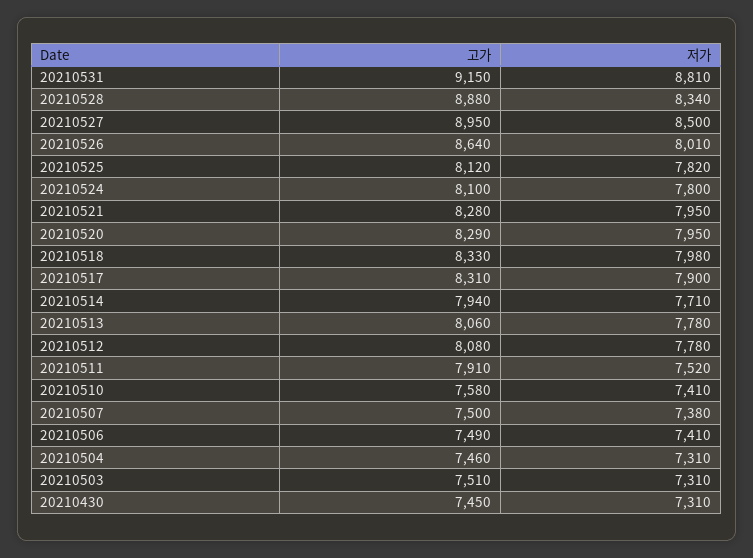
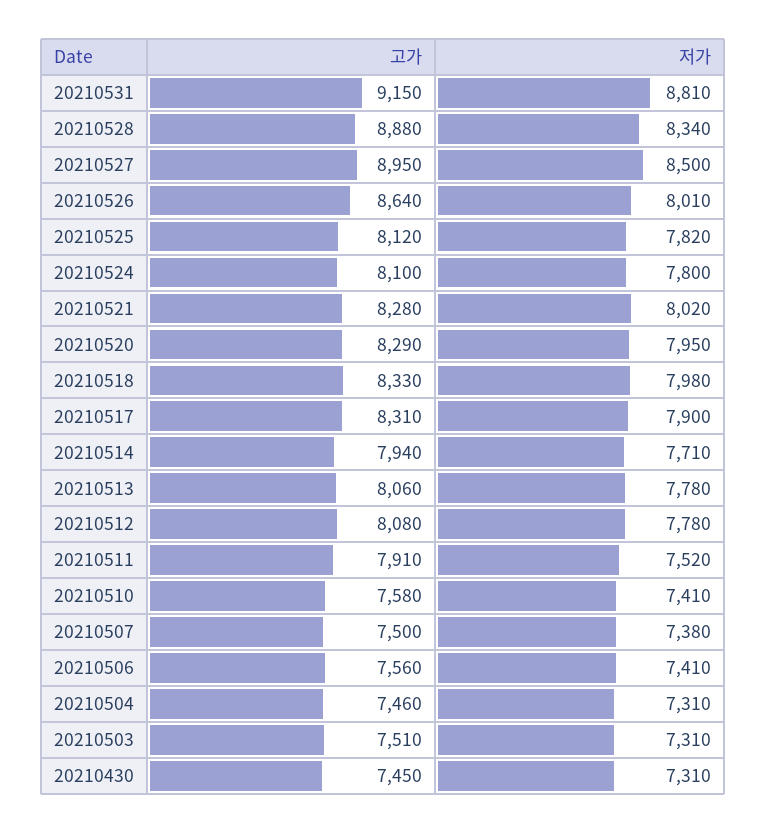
  {
    "고가": {
      "20210531": 9150,
      "20210528": 8880,
      "20210527": 8950,
      "20210526": 8640,
      "20210525": 8120,
      "20210524": 8100,
      "20210521": 8280,
      "20210520": 8290,
      "20210518": 8330,
      "20210517": 8310,
      "20210514": 7940,
      "20210513": 8060,
      "20210512": 8080,
      "20210511": 7910,
      "20210510": 7580,
      "20210507": 7500,
-     "20210506": 7490,
+     "20210506": 7560,
      "20210504": 7460,
      "20210503": 7510,
      "20210430": 7450
    },
    "저가": {
      "20210531": 8810,
      "20210528": 8340,
      "20210527": 8500,
      "20210526": 8010,
      "20210525": 7820,
      "20210524": 7800,
-     "20210521": 7950,
+     "20210521": 8020,
      "20210520": 7950,
      "20210518": 7980,
      "20210517": 7900,
      "20210514": 7710,
      "20210513": 7780,
      "20210512": 7780,
      "20210511": 7520,
      "20210510": 7410,
      "20210507": 7380,
      "20210506": 7410,
      "20210504": 7310,
      "20210503": 7310,
      "20210430": 7310
    }
  }

